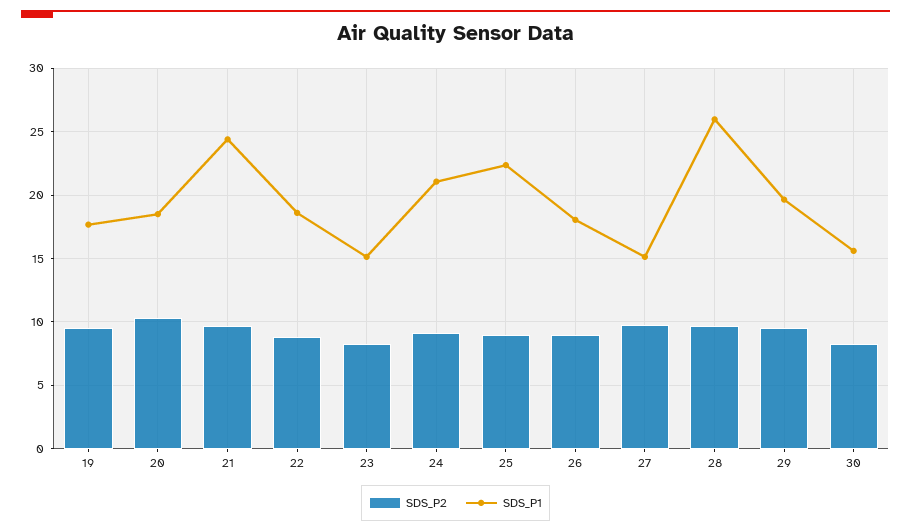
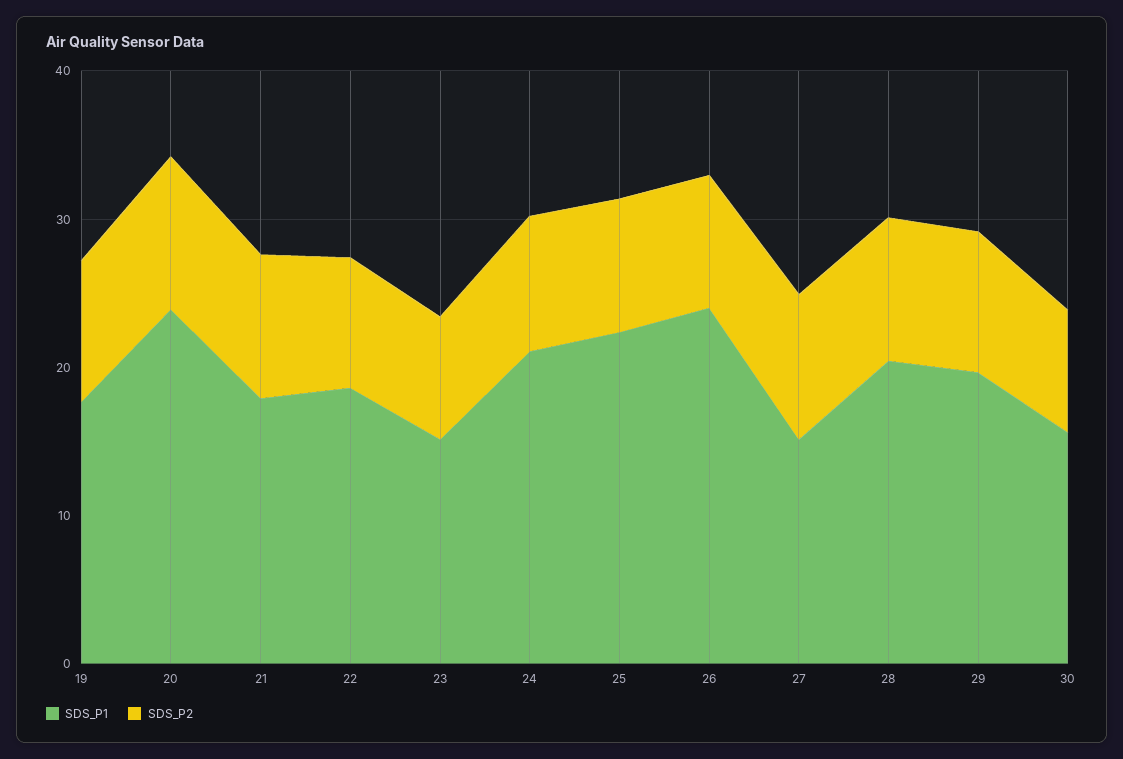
  {
    "SDS_P2": {
      "19": 9.5,
      "20": 10.5,
      "21": 9.5,
      "22": 9,
      "23": 8.5,
      "24": 9,
      "25": 9,
      "26": 9,
      "27": 10,
      "28": 9.5,
      "29": 9.5,
      "30": 8.5
    },
    "SDS_P1": {
      "19": 17.5,
-     "20": 18.5,
+     "20": 24,
-     "21": 24.5,
+     "21": 18,
      "22": 18.5,
      "23": 15,
      "24": 21,
      "25": 22.5,
-     "26": 18,
+     "26": 24,
      "27": 15,
-     "28": 26,
+     "28": 20,
      "29": 19.5,
      "30": 15.5
    }
  }

